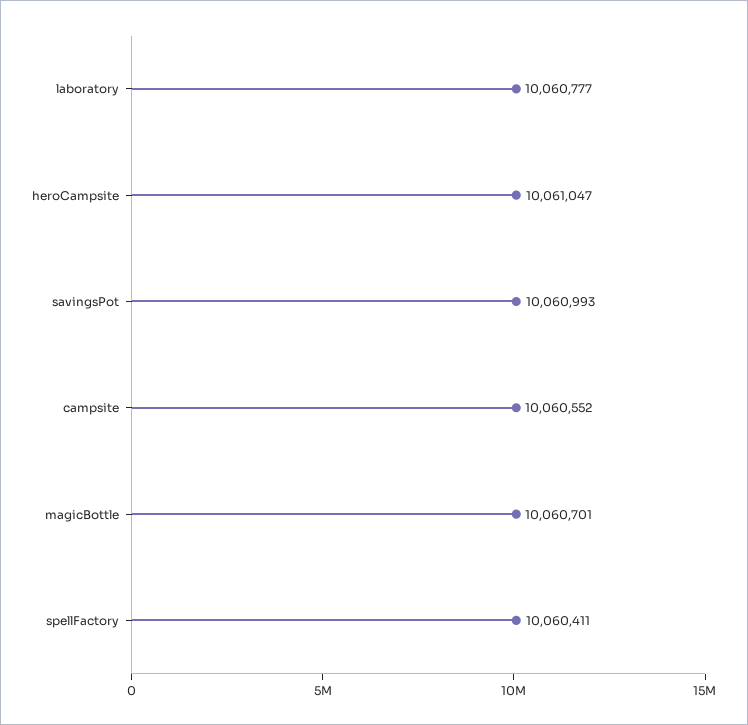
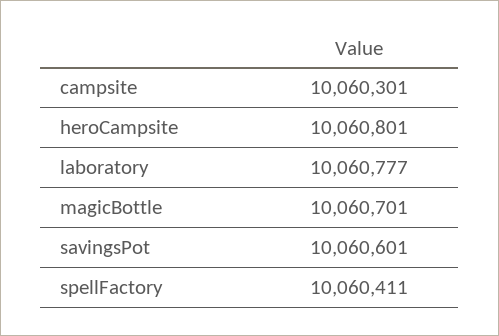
  {
    "laboratory": 10060777,
-   "heroCampsite": 10061047,
+   "heroCampsite": 10060801,
-   "savingsPot": 10060993,
+   "savingsPot": 10060601,
-   "campsite": 10060552,
+   "campsite": 10060301,
    "magicBottle": 10060701,
    "spellFactory": 10060411
  }

